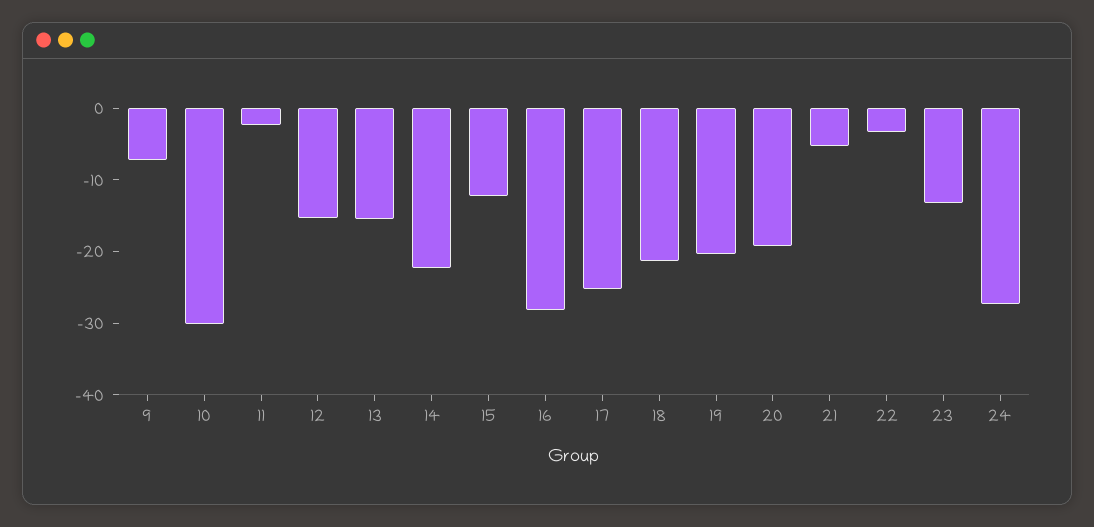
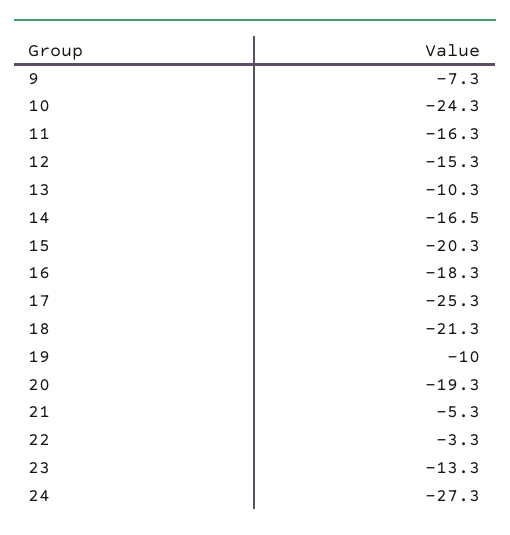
  {
    "9": -7.3,
-   "10": -30,
+   "10": -24.3,
-   "11": -2,
+   "11": -16.3,
    "12": -15.3,
-   "13": -16,
+   "13": -10.3,
-   "14": -22,
+   "14": -16.5,
-   "15": -12,
+   "15": -20.3,
-   "16": -28,
+   "16": -18.3,
    "17": -25.3,
    "18": -21.3,
-   "19": -20,
+   "19": -10,
    "20": -19.3,
    "21": -5.3,
    "22": -3.3,
    "23": -13.3,
    "24": -27.3
  }

